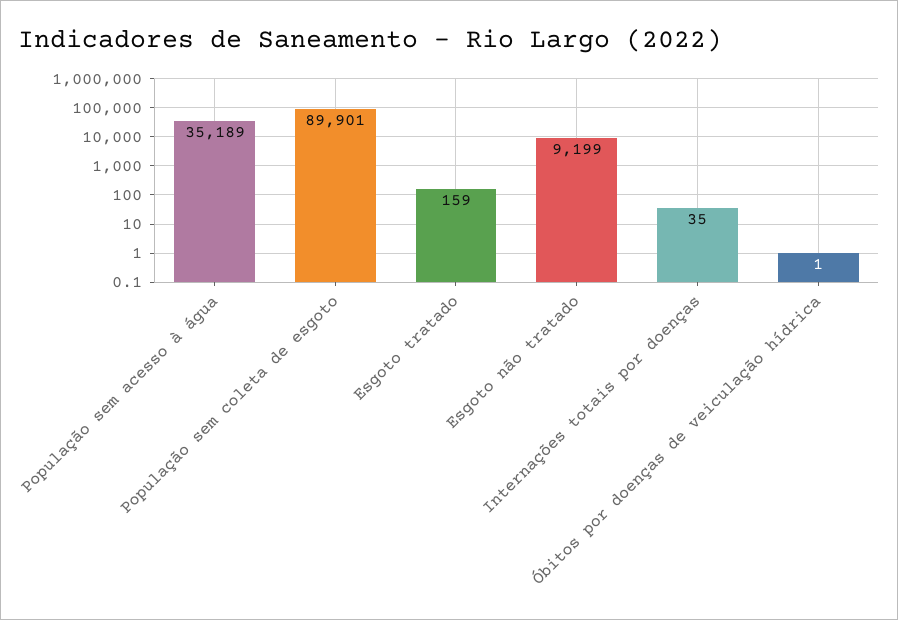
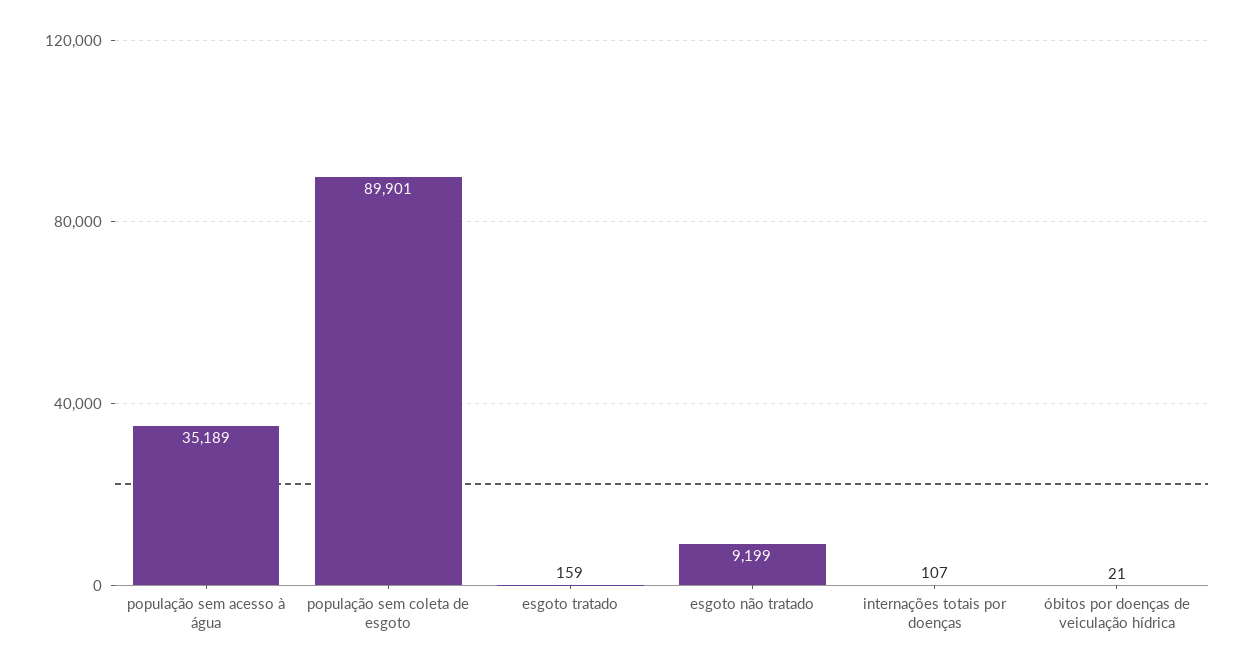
  {
    "População sem acesso à água": 35189,
    "População sem coleta de esgoto": 89901,
    "Esgoto tratado": 159,
    "Esgoto não tratado": 9199,
-   "Internações totais por doenças": 35,
+   "Internações totais por doenças": 107,
-   "Óbitos por doenças de veiculação hídrica": 1
+   "Óbitos por doenças de veiculação hídrica": 21
  }

